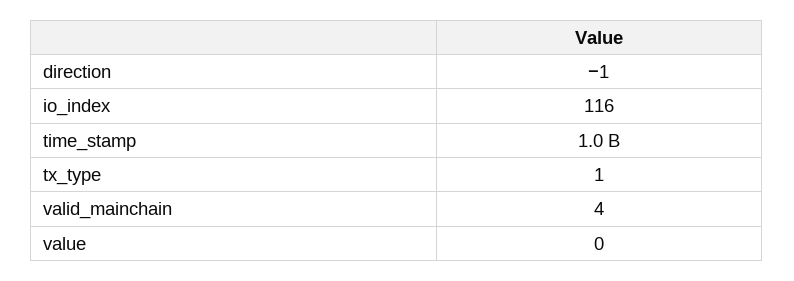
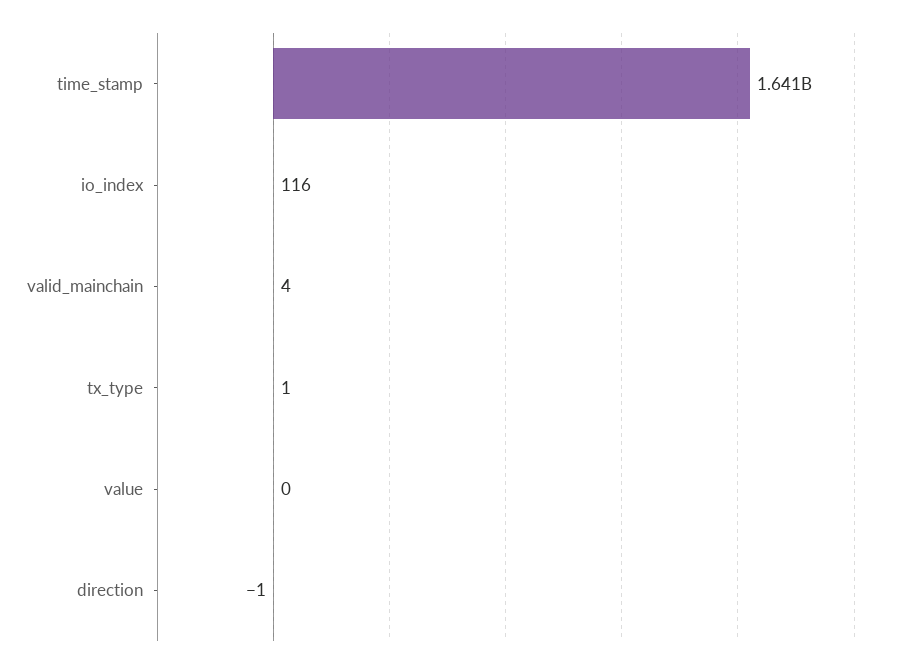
  {
    "direction": -1,
    "io_index": 116,
-   "time_stamp": 1000000000,
+   "time_stamp": 1641000000,
    "tx_type": 1,
    "valid_mainchain": 4,
    "value": 0
  }

